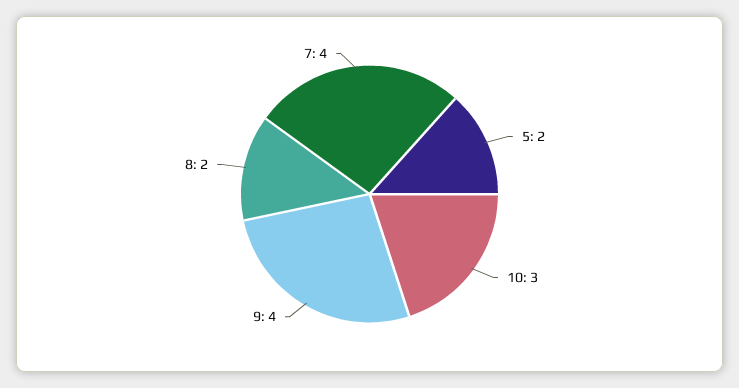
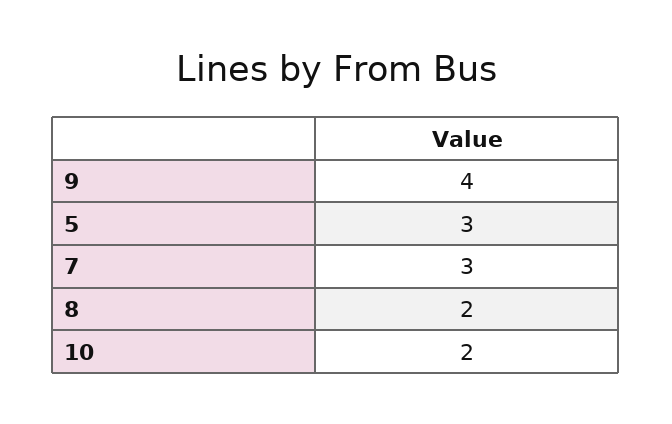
  {
-   "5": 2,
+   "5": 3,
-   "10": 3,
+   "10": 2,
    "9": 4,
    "8": 2,
-   "7": 4
+   "7": 3
  }

